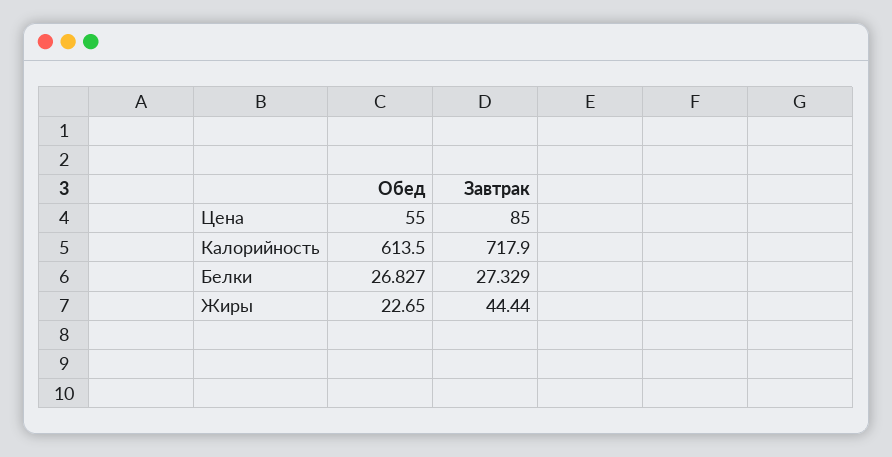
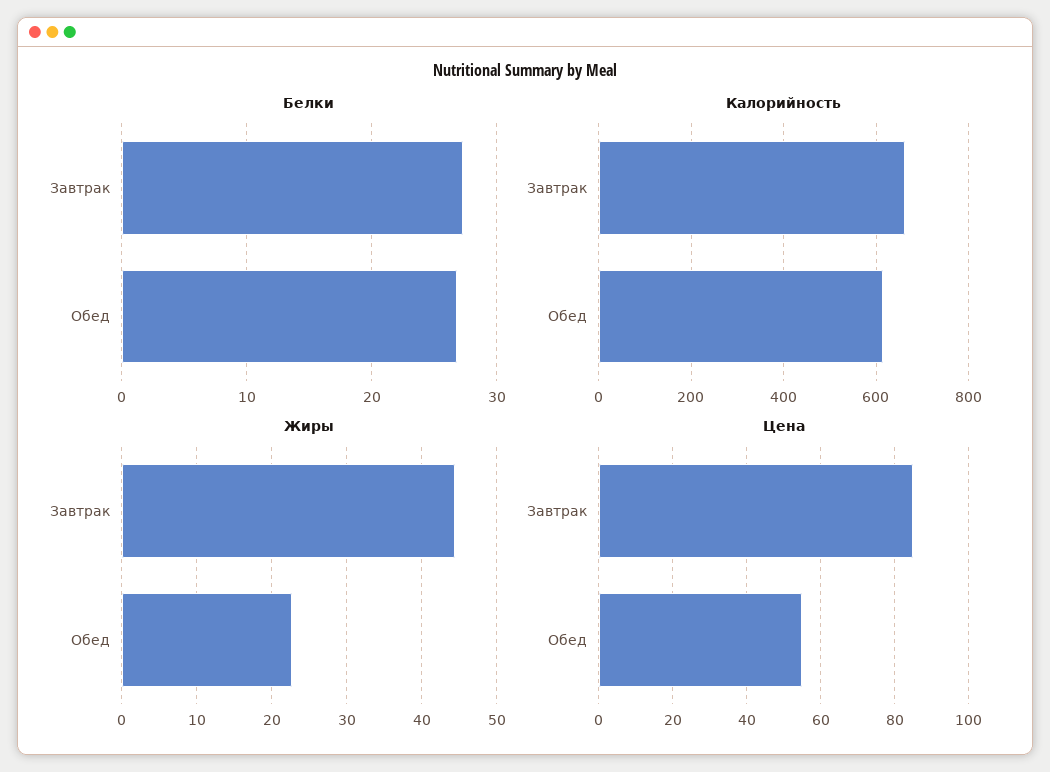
  {
    "Цена": {
      "Обед": 55,
      "Завтрак": 85
    },
    "Калорийность": {
      "Обед": 613.5,
-     "Завтрак": 717.9
+     "Завтрак": 660
    },
    "Белки": {
      "Обед": 26.827,
      "Завтрак": 27.329
    },
    "Жиры": {
      "Обед": 22.65,
      "Завтрак": 44.44
    }
  }

